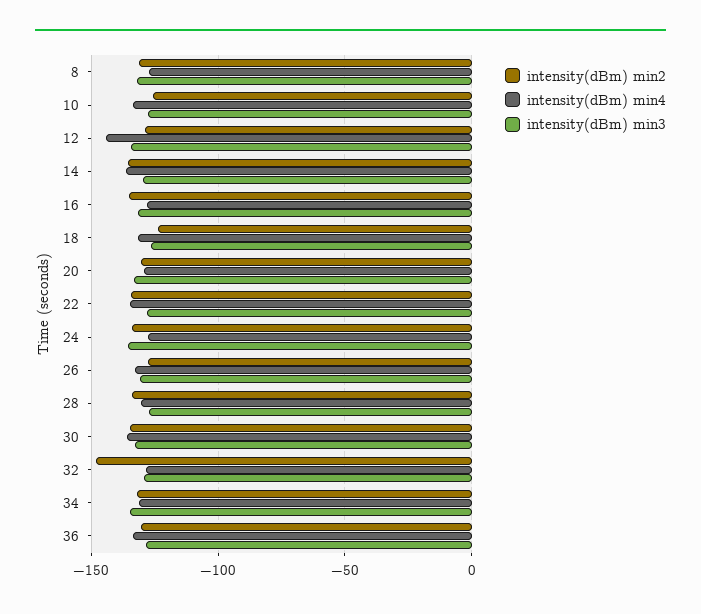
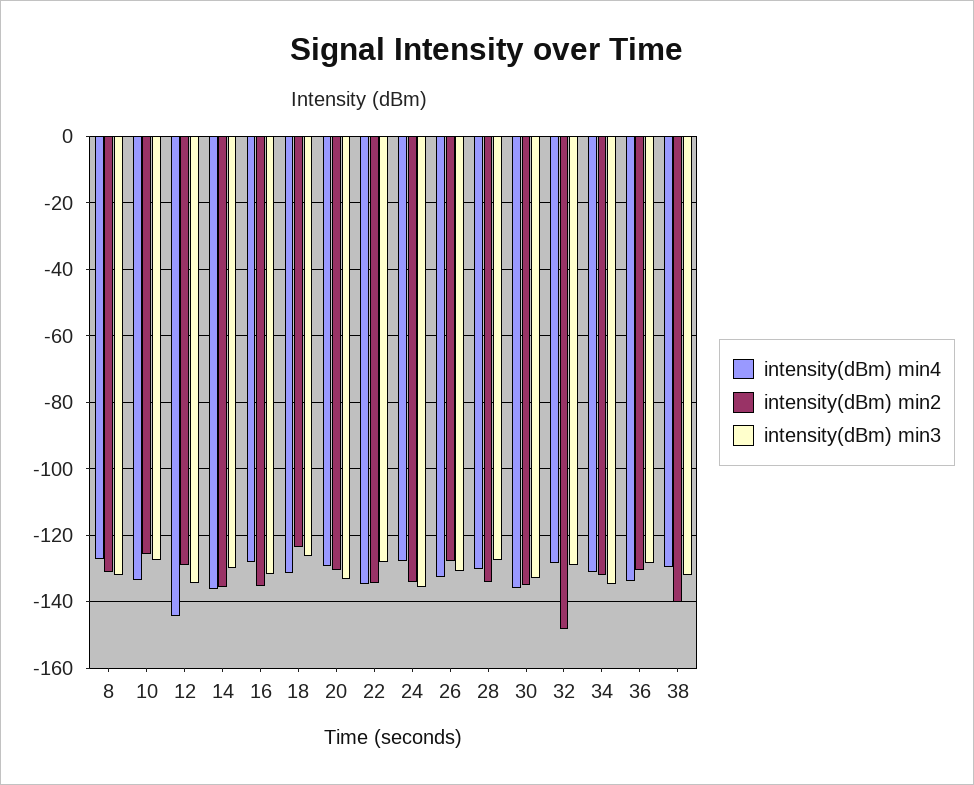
  {
    "intensity(dBm) min2": {
      "8": -132,
      "10": -126,
      "12": -130,
      "14": -136,
      "16": -136,
      "18": -124,
      "20": -130,
      "22": -134,
      "24": -134,
      "26": -128,
      "28": -134,
      "30": -134,
      "32": -148,
      "34": -132,
-     "36": -130
+     "36": -130,
+     "38": -140
    },
    "intensity(dBm) min4": {
      "8": -128,
      "10": -134,
      "12": -144,
      "14": -136,
      "16": -128,
      "18": -132,
      "20": -130,
      "22": -134,
      "24": -128,
      "26": -132,
      "28": -130,
      "30": -136,
      "32": -128,
      "34": -132,
-     "36": -134
+     "36": -134,
+     "38": -130
    },
    "intensity(dBm) min3": {
      "8": -132,
      "10": -128,
      "12": -134,
      "14": -130,
      "16": -132,
      "18": -126,
      "20": -134,
      "22": -128,
      "24": -136,
      "26": -130,
      "28": -128,
      "30": -132,
      "32": -130,
      "34": -134,
-     "36": -128
+     "36": -128,
+     "38": -132
    }
  }

